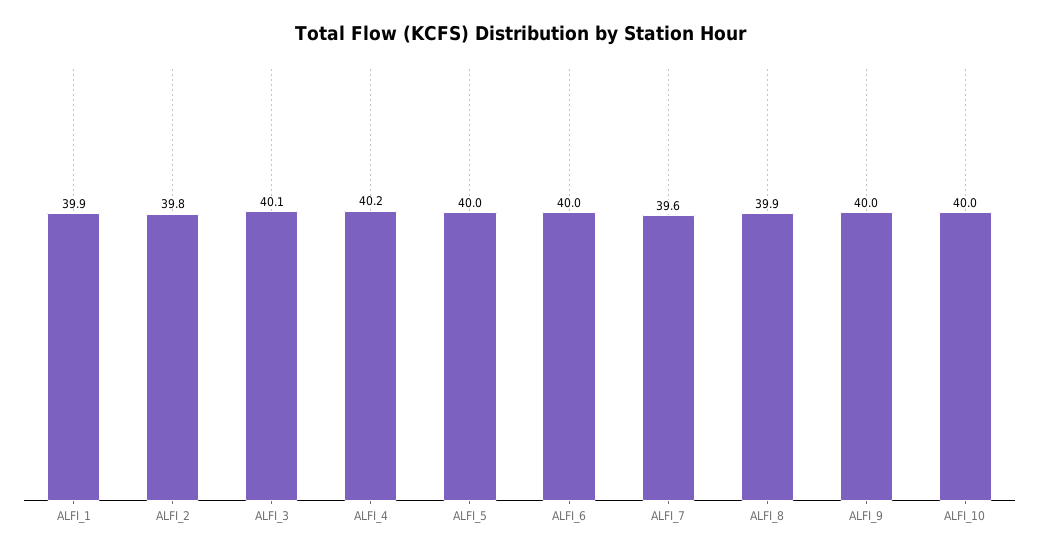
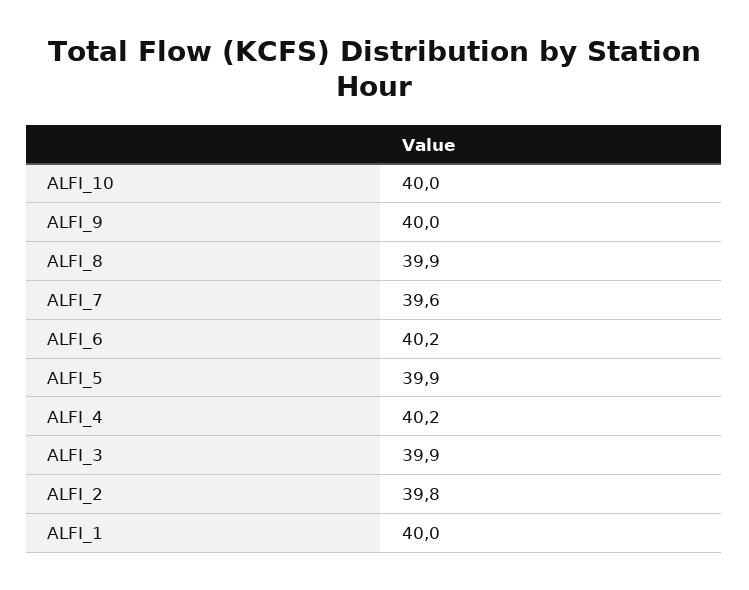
  {
-   "ALFI_1": 39.9,
+   "ALFI_1": 40,
    "ALFI_2": 39.8,
-   "ALFI_3": 40.1,
+   "ALFI_3": 39.9,
    "ALFI_4": 40.2,
-   "ALFI_5": 40,
+   "ALFI_5": 39.9,
-   "ALFI_6": 40,
+   "ALFI_6": 40.2,
    "ALFI_7": 39.6,
    "ALFI_8": 39.9,
    "ALFI_9": 40,
    "ALFI_10": 40
  }

